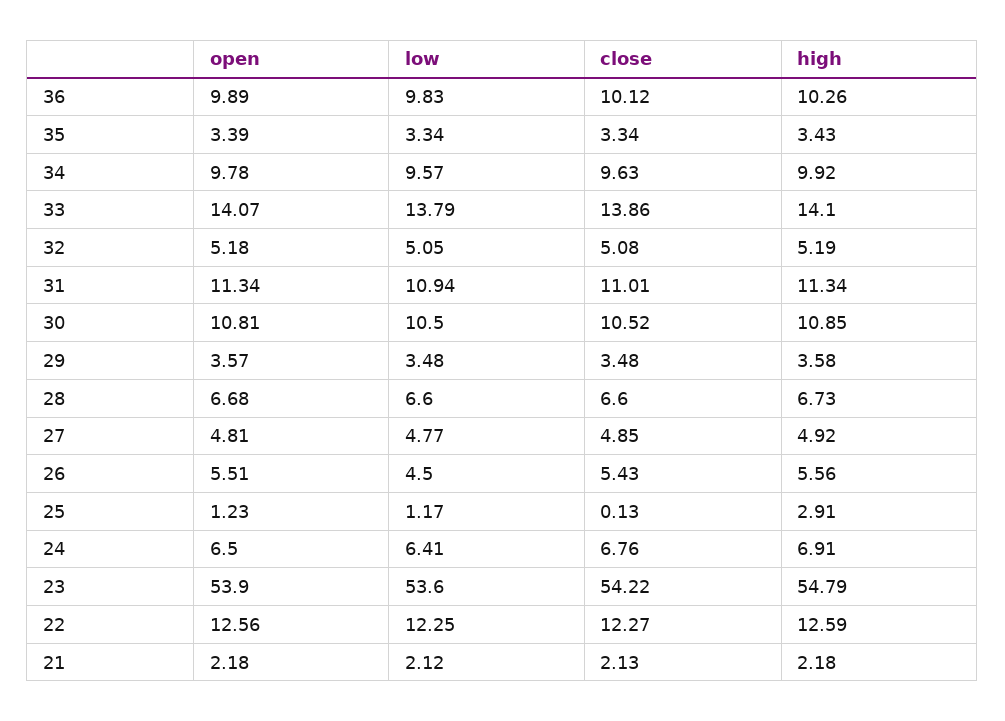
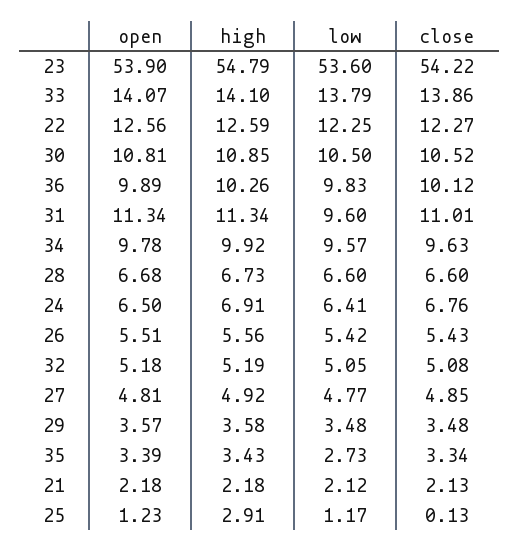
  {
    "open": {
      "36": 9.89,
      "35": 3.39,
      "34": 9.78,
      "33": 14.07,
      "32": 5.18,
      "31": 11.34,
      "30": 10.81,
      "29": 3.57,
      "28": 6.68,
      "27": 4.81,
      "26": 5.51,
      "25": 1.23,
      "24": 6.5,
      "23": 53.9,
      "22": 12.56,
      "21": 2.18
    },
    "low": {
      "36": 9.83,
-     "35": 3.34,
+     "35": 2.73,
      "34": 9.57,
      "33": 13.79,
      "32": 5.05,
-     "31": 10.94,
+     "31": 9.6,
      "30": 10.5,
      "29": 3.48,
      "28": 6.6,
      "27": 4.77,
-     "26": 4.5,
+     "26": 5.42,
      "25": 1.17,
      "24": 6.41,
      "23": 53.6,
      "22": 12.25,
      "21": 2.12
    },
    "close": {
      "36": 10.12,
      "35": 3.34,
      "34": 9.63,
      "33": 13.86,
      "32": 5.08,
      "31": 11.01,
      "30": 10.52,
      "29": 3.48,
      "28": 6.6,
      "27": 4.85,
      "26": 5.43,
      "25": 0.13,
      "24": 6.76,
      "23": 54.22,
      "22": 12.27,
      "21": 2.13
    },
    "high": {
      "36": 10.26,
      "35": 3.43,
      "34": 9.92,
      "33": 14.1,
      "32": 5.19,
      "31": 11.34,
      "30": 10.85,
      "29": 3.58,
      "28": 6.73,
      "27": 4.92,
      "26": 5.56,
      "25": 2.91,
      "24": 6.91,
      "23": 54.79,
      "22": 12.59,
      "21": 2.18
    }
  }

